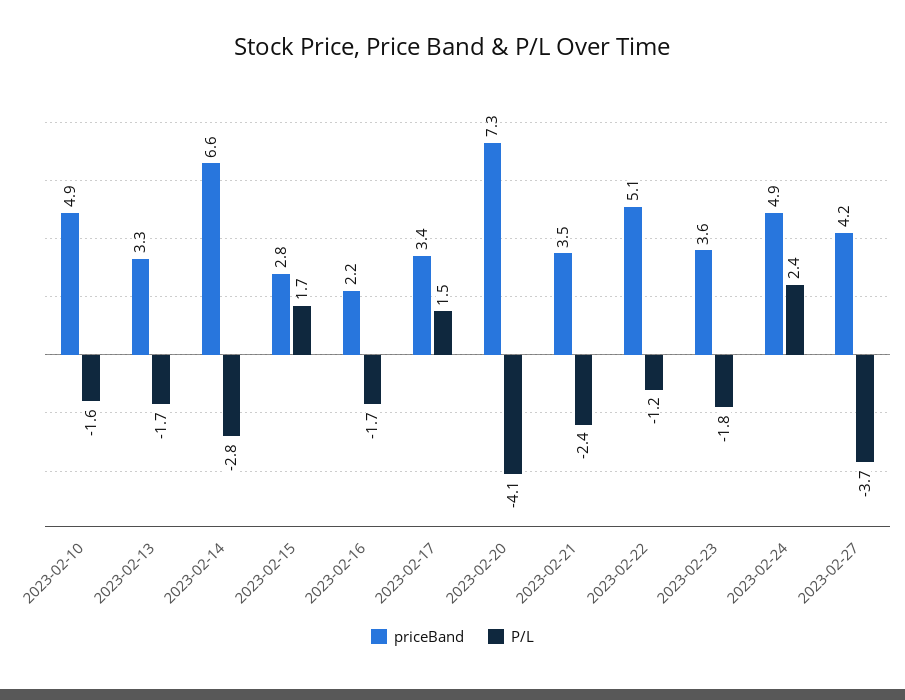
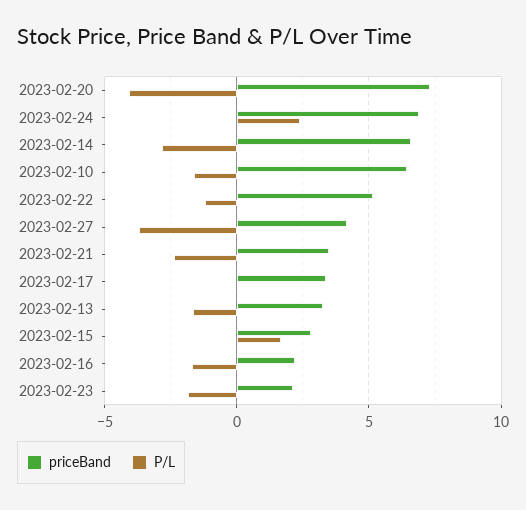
  {
    "priceBand": {
-     "2023-02-10": 4.9,
+     "2023-02-10": 6.5,
      "2023-02-13": 3.3,
      "2023-02-14": 6.6,
      "2023-02-15": 2.8,
      "2023-02-16": 2.2,
      "2023-02-17": 3.4,
      "2023-02-20": 7.3,
      "2023-02-21": 3.5,
      "2023-02-22": 5.1,
-     "2023-02-23": 3.6,
+     "2023-02-23": 2,
-     "2023-02-24": 4.9,
+     "2023-02-24": 7,
      "2023-02-27": 4.2
    },
    "P/L": {
      "2023-02-10": -1.6,
      "2023-02-13": -1.7,
      "2023-02-14": -2.8,
      "2023-02-15": 1.7,
      "2023-02-16": -1.7,
-     "2023-02-17": 1.5,
+     "2023-02-17": 0,
      "2023-02-20": -4.1,
      "2023-02-21": -2.4,
      "2023-02-22": -1.2,
      "2023-02-23": -1.8,
      "2023-02-24": 2.4,
      "2023-02-27": -3.7
    }
  }

